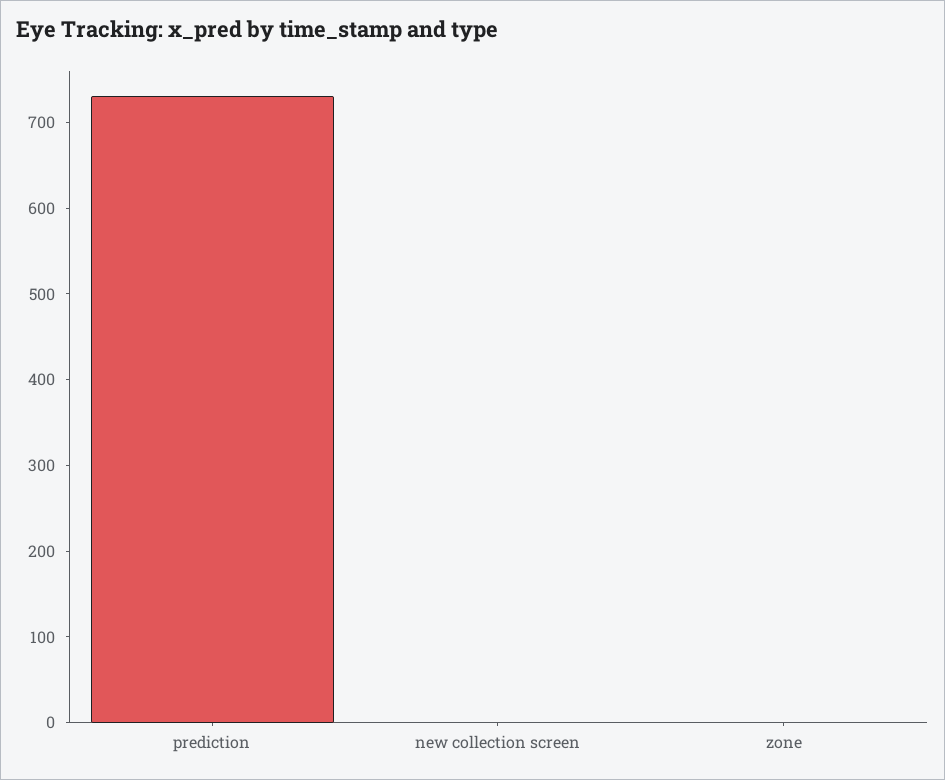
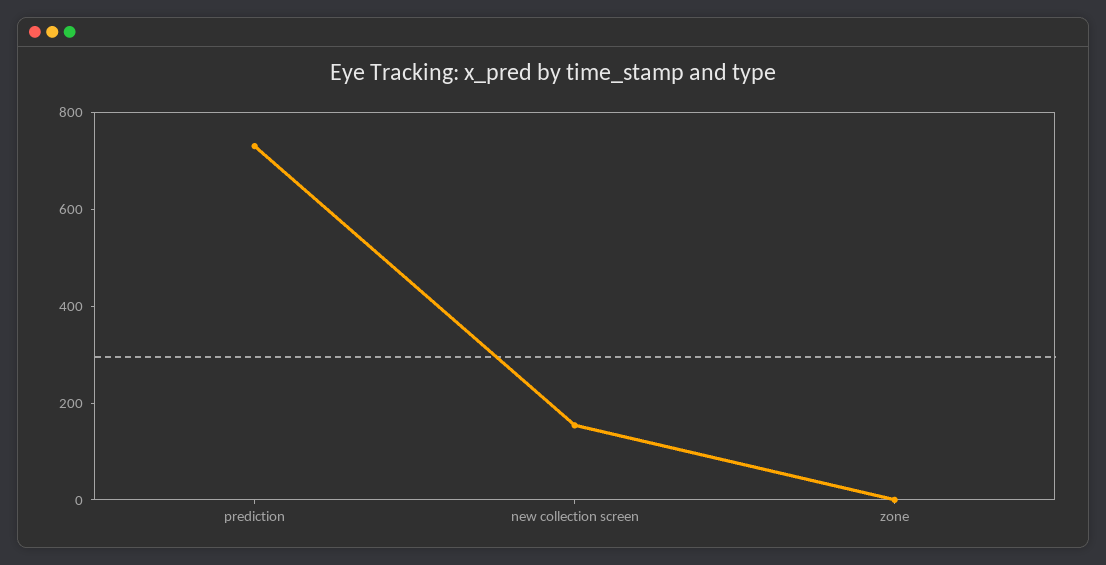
  {
    "prediction": 740,
-   "new collection screen": 0,
+   "new collection screen": 150,
    "zone": 0
  }

